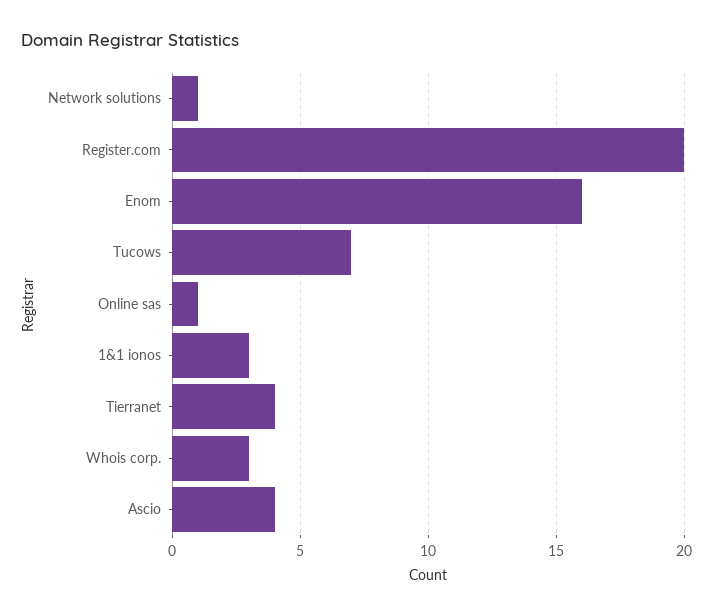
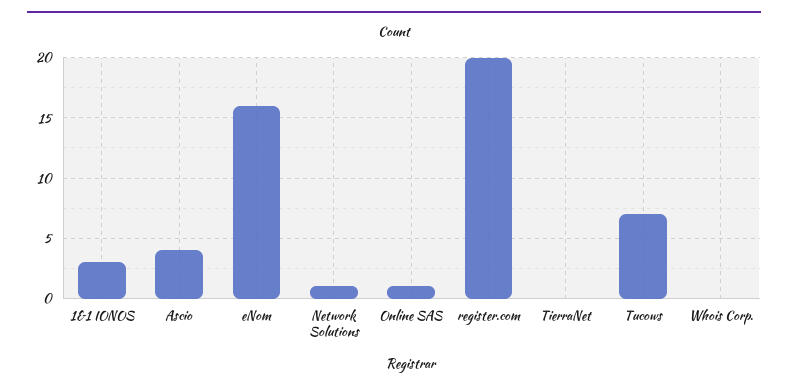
  {
    "Network solutions": 1,
    "Register.com": 20,
    "Enom": 16,
    "Tucows": 7,
    "Online sas": 1,
    "1&1 ionos": 3,
-   "Tierranet": 4,
+   "Tierranet": 0,
-   "Whois corp.": 3,
+   "Whois corp.": 0,
    "Ascio": 4
  }

